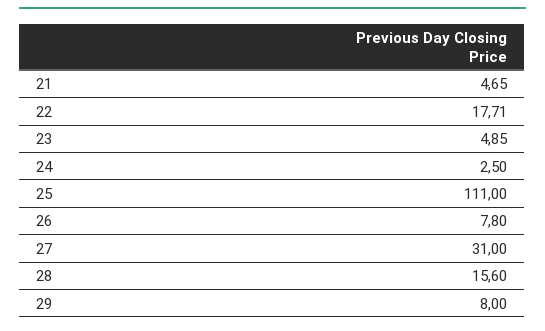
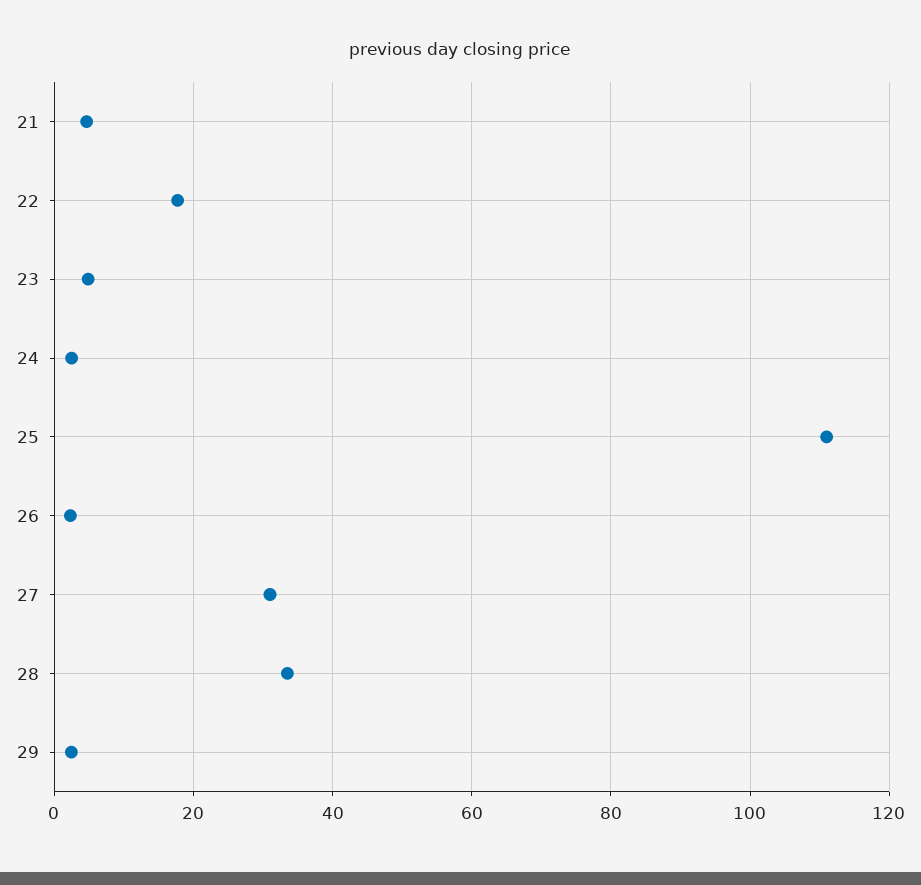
  {
    "21": 4.65,
    "22": 17.71,
    "23": 4.85,
    "24": 2.5,
    "25": 111,
-   "26": 7.8,
+   "26": 2,
    "27": 31,
-   "28": 15.6,
+   "28": 34,
-   "29": 8
+   "29": 2
  }

